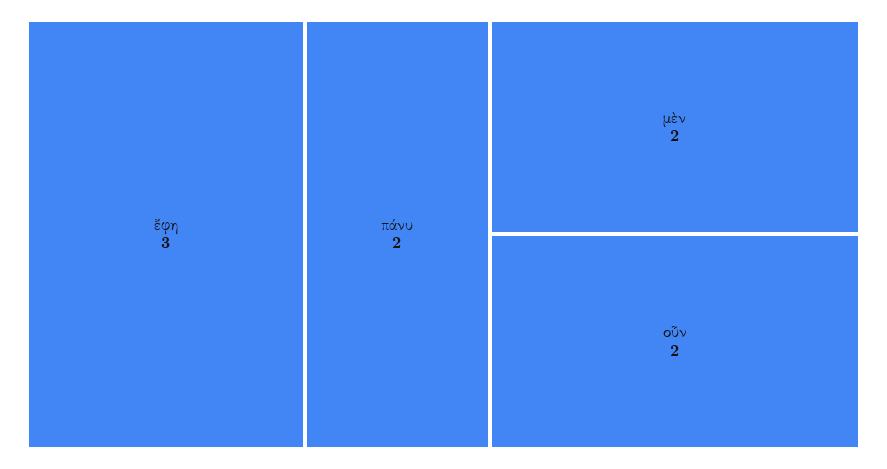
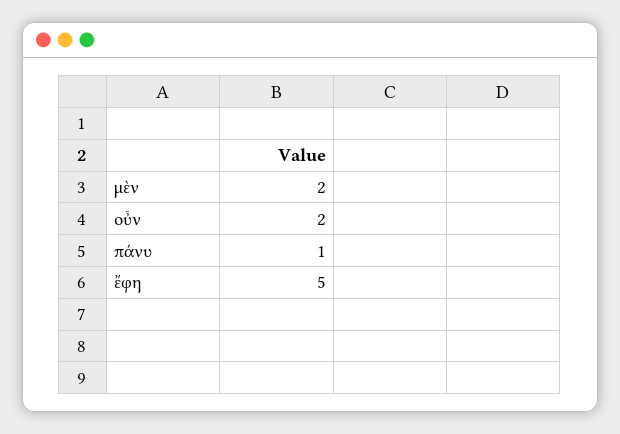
  {
-   "ἔφη": 3,
+   "ἔφη": 5,
-   "πάνυ": 2,
+   "πάνυ": 1,
    "μὲν": 2,
    "οὖν": 2
  }

